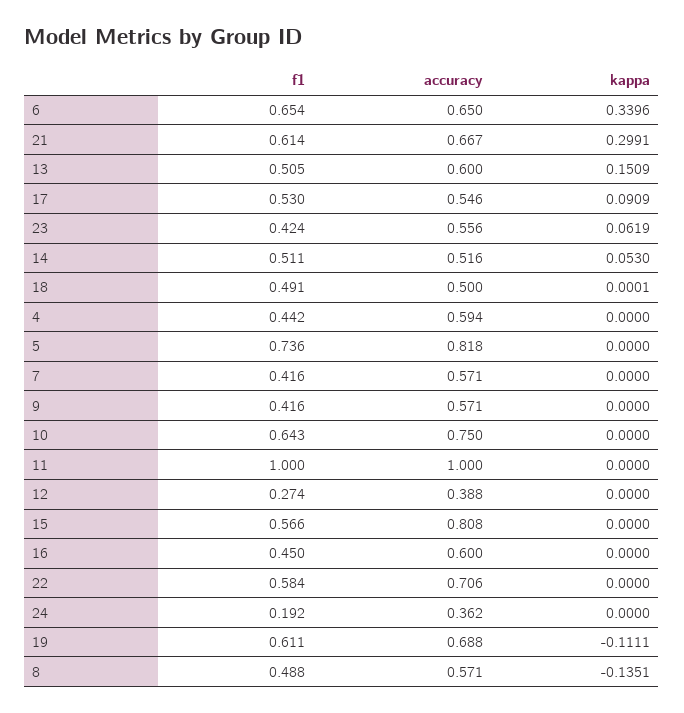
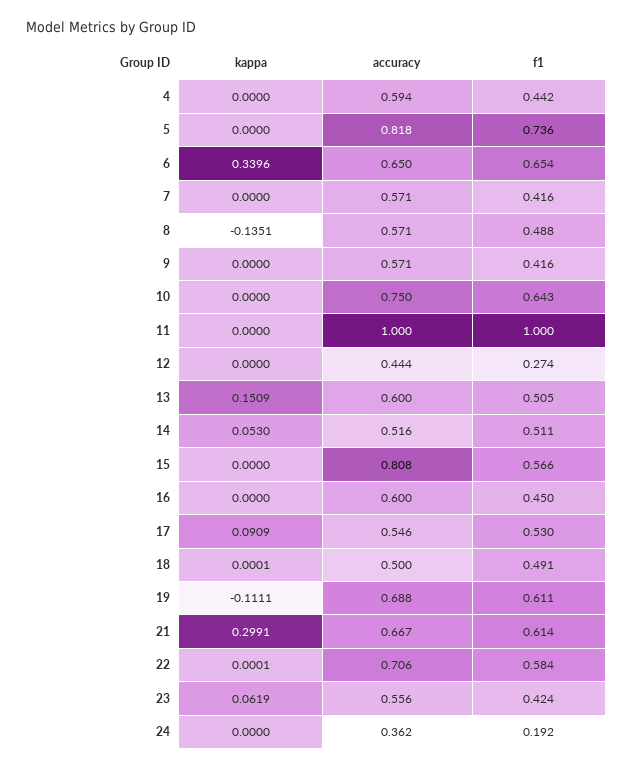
  {
    "f1": {
      "6": 0.654,
      "21": 0.614,
      "13": 0.505,
      "17": 0.53,
      "23": 0.424,
      "14": 0.511,
      "18": 0.491,
      "4": 0.442,
      "5": 0.736,
      "7": 0.416,
      "9": 0.416,
      "10": 0.643,
      "11": 1,
      "12": 0.274,
      "15": 0.566,
      "16": 0.45,
      "22": 0.584,
      "24": 0.192,
      "19": 0.611,
      "8": 0.488
    },
    "accuracy": {
      "6": 0.65,
      "21": 0.667,
      "13": 0.6,
      "17": 0.546,
      "23": 0.556,
      "14": 0.516,
      "18": 0.5,
      "4": 0.594,
      "5": 0.818,
      "7": 0.571,
      "9": 0.571,
      "10": 0.75,
      "11": 1,
-     "12": 0.388,
+     "12": 0.444,
      "15": 0.808,
      "16": 0.6,
      "22": 0.706,
      "24": 0.362,
      "19": 0.688,
      "8": 0.571
    },
    "kappa": {
      "6": 0.3396,
      "21": 0.2991,
      "13": 0.1509,
      "17": 0.0909,
      "23": 0.0619,
      "14": 0.053,
      "18": 0.0001,
      "4": 0,
      "5": 0,
      "7": 0,
      "9": 0,
      "10": 0,
      "11": 0,
      "12": 0,
      "15": 0,
      "16": 0,
-     "22": 0,
+     "22": 0.0001,
      "24": 0,
      "19": -0.1111,
      "8": -0.1351
    }
  }

